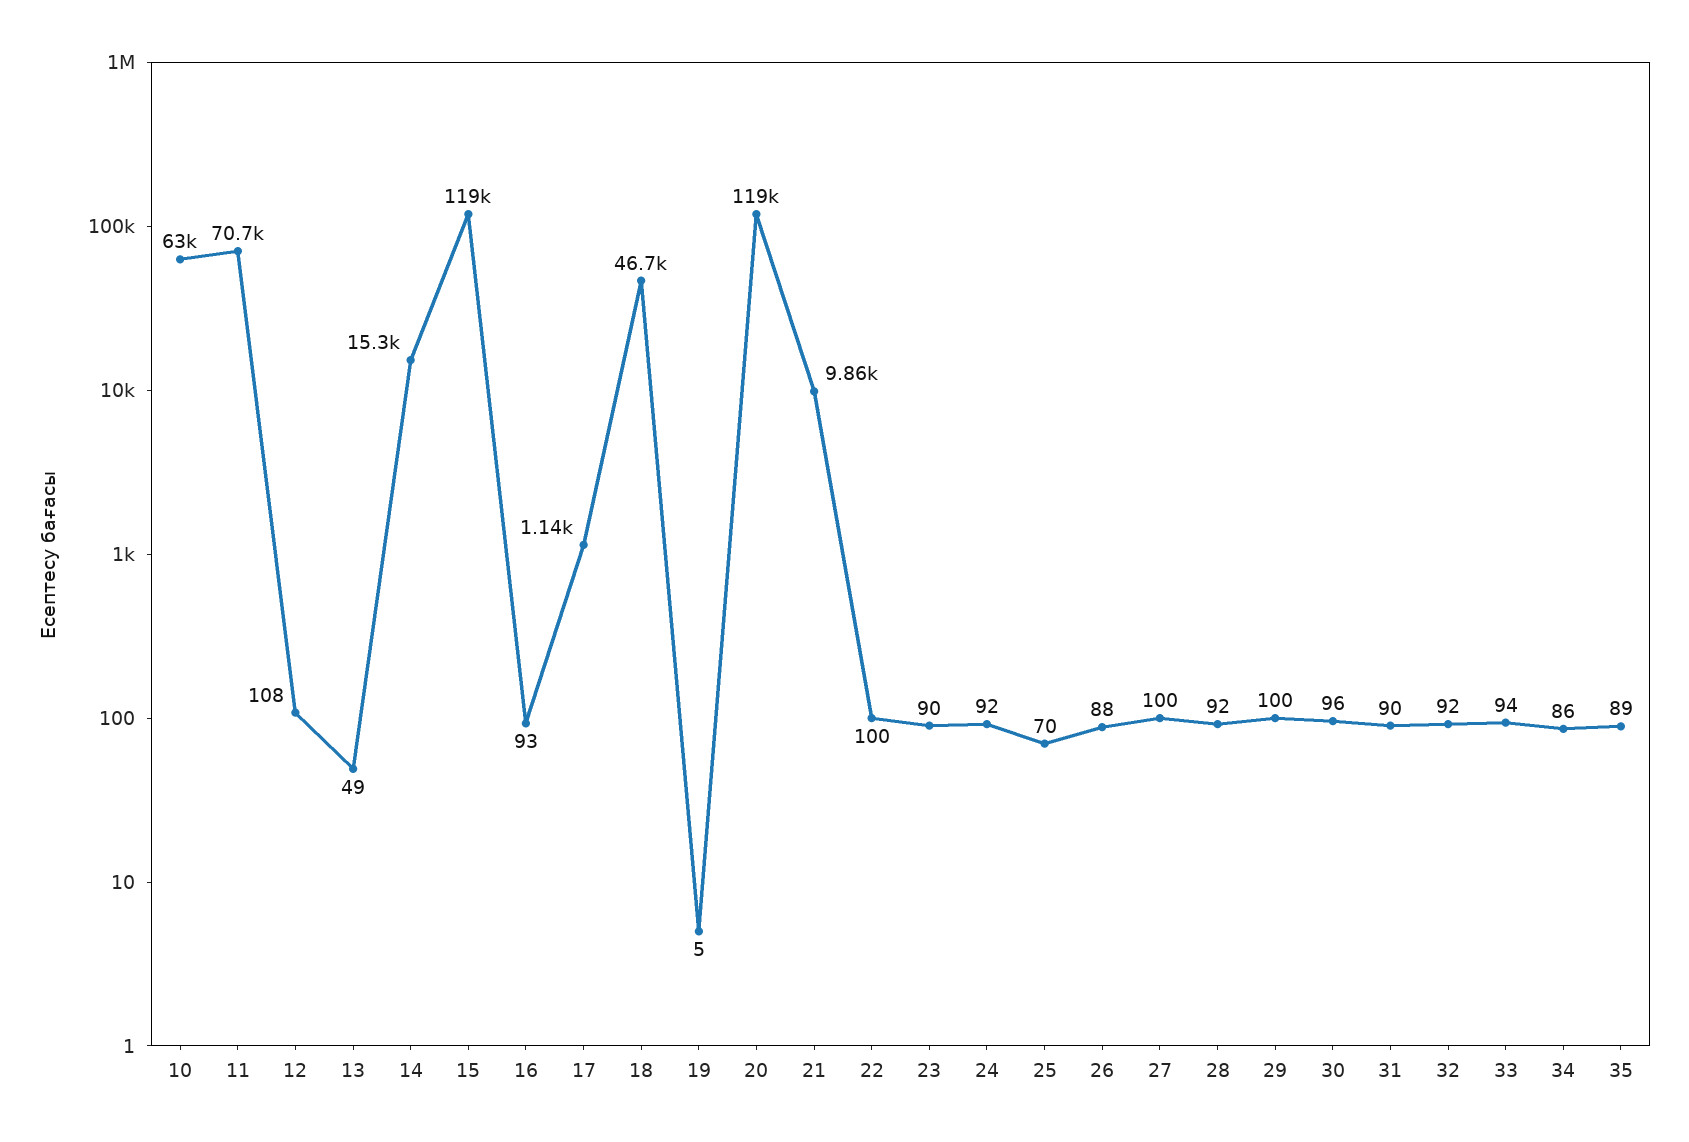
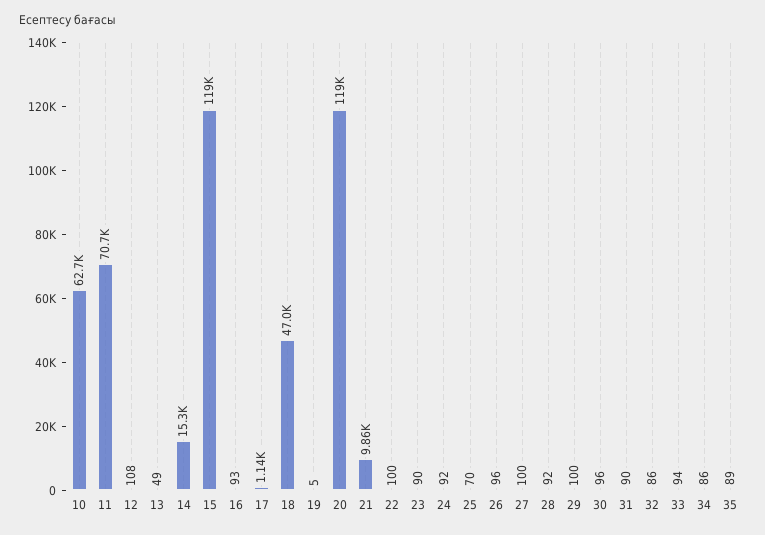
  {
-   "10": 63000,
+   "10": 62700,
    "11": 70700,
    "12": 108,
    "13": 49,
    "14": 15300,
    "15": 119000,
    "16": 93,
    "17": 1140,
-   "18": 46700,
+   "18": 47000,
    "19": 5,
    "20": 119000,
    "21": 9860,
    "22": 100,
    "23": 90,
    "24": 92,
    "25": 70,
-   "26": 88,
+   "26": 96,
    "27": 100,
    "28": 92,
    "29": 100,
    "30": 96,
    "31": 90,
-   "32": 92,
+   "32": 86,
    "33": 94,
    "34": 86,
    "35": 89
  }

